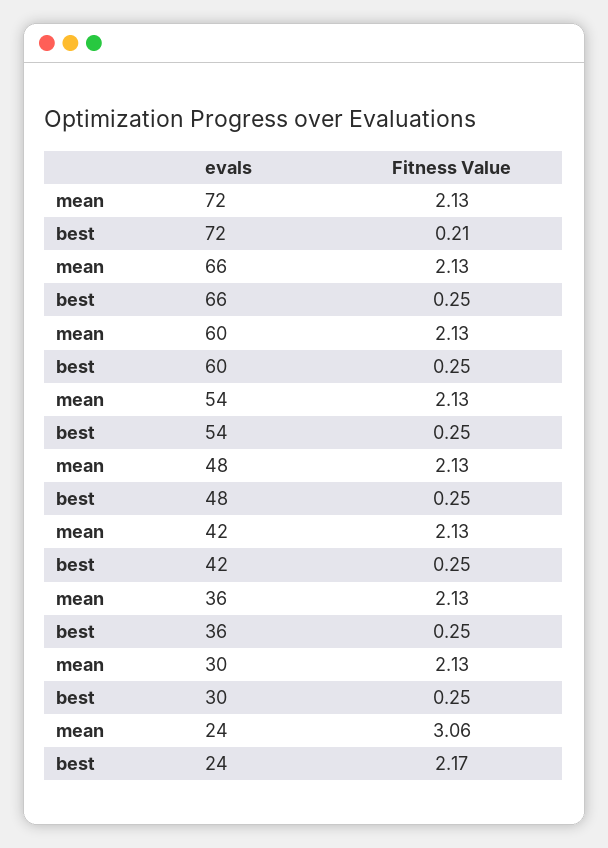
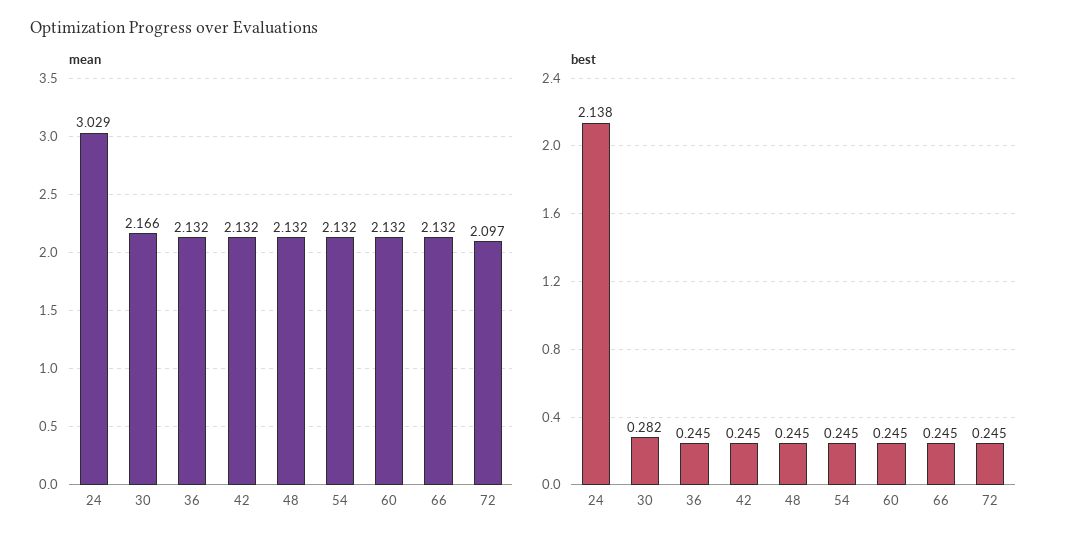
  {
    "mean": {
-     "72": 2.13,
+     "72": 2.097,
      "66": 2.132,
      "60": 2.132,
      "54": 2.132,
      "48": 2.132,
      "42": 2.132,
      "36": 2.132,
-     "30": 2.13,
+     "30": 2.166,
-     "24": 3.06
+     "24": 3.029
    },
    "best": {
-     "72": 0.21,
+     "72": 0.245,
      "66": 0.245,
      "60": 0.245,
      "54": 0.245,
      "48": 0.245,
      "42": 0.245,
      "36": 0.245,
-     "30": 0.25,
+     "30": 0.282,
-     "24": 2.17
+     "24": 2.138
    }
  }

